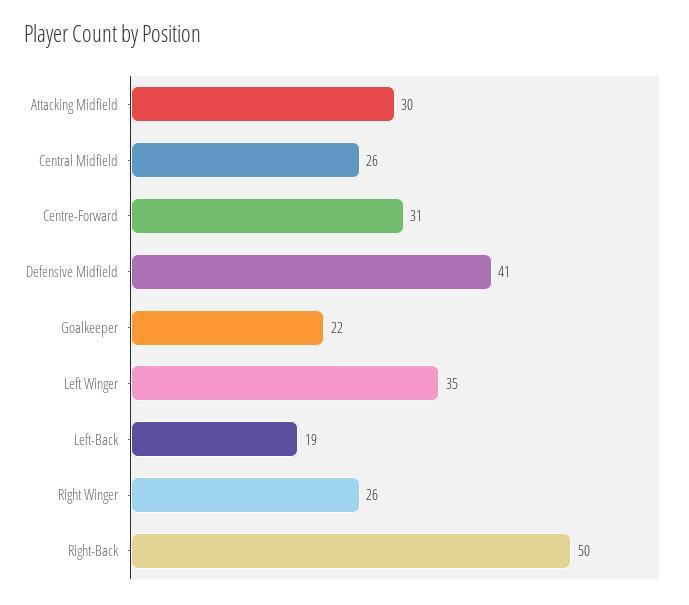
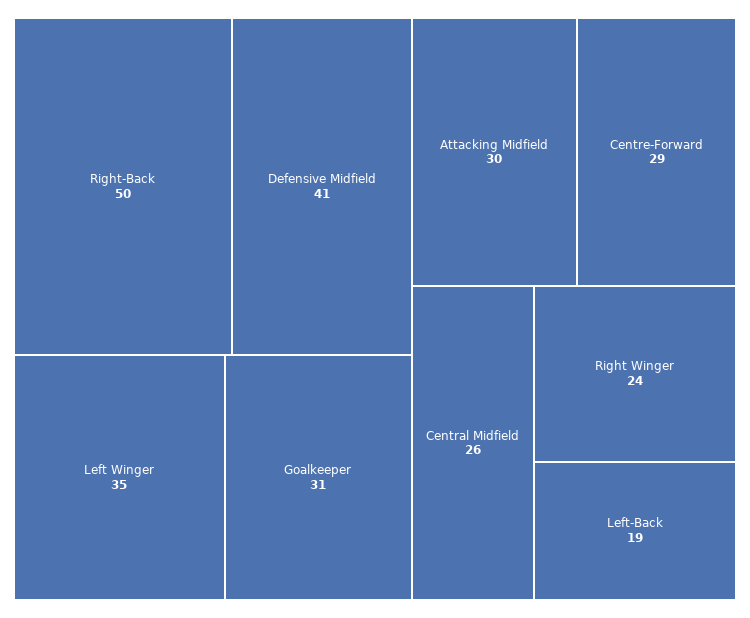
  {
    "Attacking Midfield": 30,
    "Central Midfield": 26,
-   "Centre-Forward": 31,
+   "Centre-Forward": 29,
    "Defensive Midfield": 41,
-   "Goalkeeper": 22,
+   "Goalkeeper": 31,
    "Left Winger": 35,
    "Left-Back": 19,
-   "Right Winger": 26,
+   "Right Winger": 24,
    "Right-Back": 50
  }

